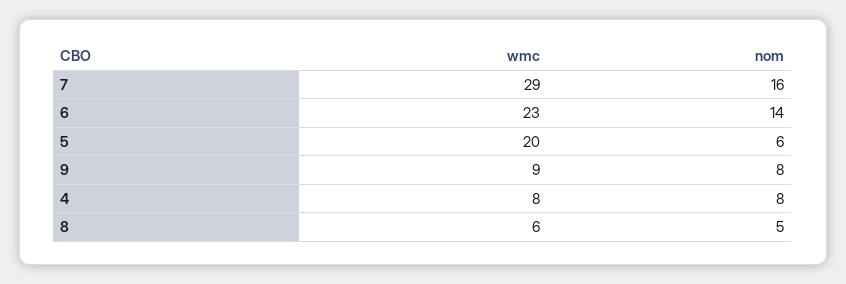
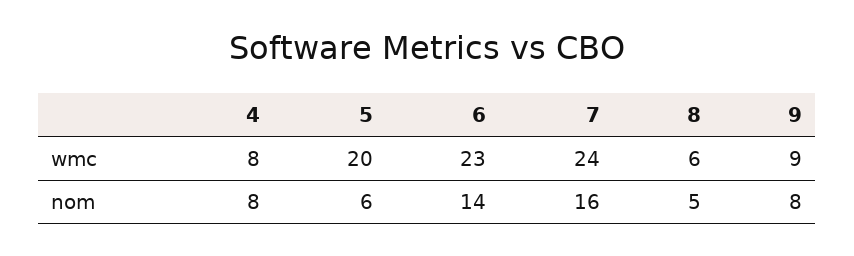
  {
    "wmc": {
-     "7": 29,
+     "7": 24,
      "6": 23,
      "5": 20,
      "9": 9,
      "4": 8,
      "8": 6
    },
    "nom": {
      "7": 16,
      "6": 14,
      "5": 6,
      "9": 8,
      "4": 8,
      "8": 5
    }
  }

